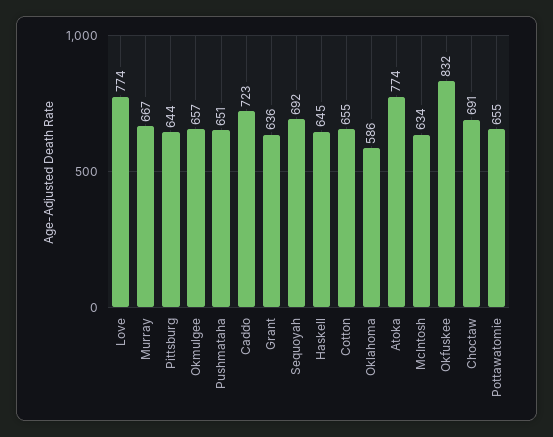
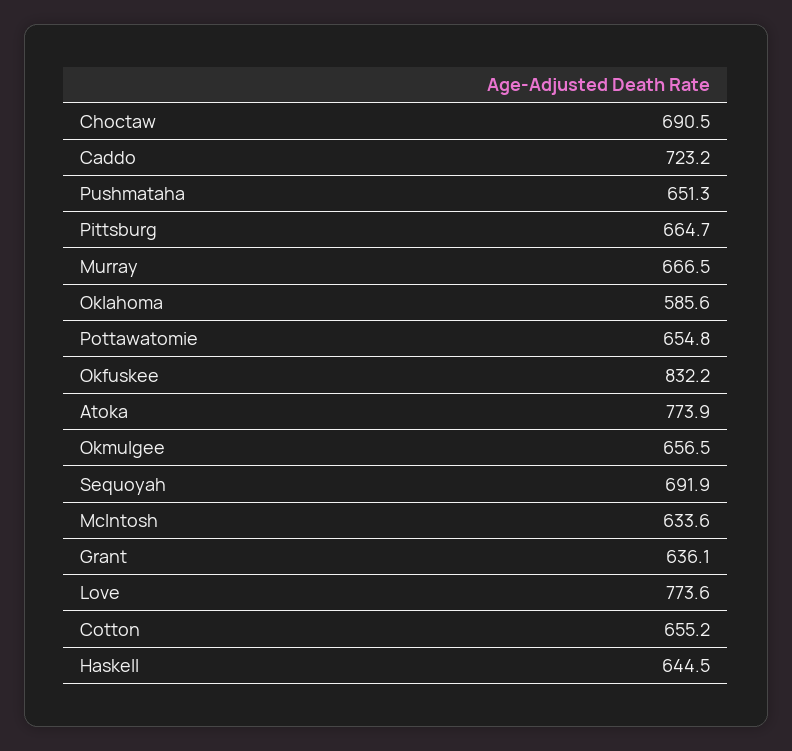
  {
    "Love": 773.6,
    "Murray": 666.5,
-   "Pittsburg": 644,
+   "Pittsburg": 664.7,
    "Okmulgee": 656.5,
    "Pushmataha": 651.3,
    "Caddo": 723.2,
    "Grant": 636.1,
    "Sequoyah": 691.9,
    "Haskell": 644.5,
    "Cotton": 655.2,
    "Oklahoma": 585.6,
    "Atoka": 773.9,
    "McIntosh": 633.6,
    "Okfuskee": 832.2,
    "Choctaw": 690.5,
    "Pottawatomie": 654.8
  }

